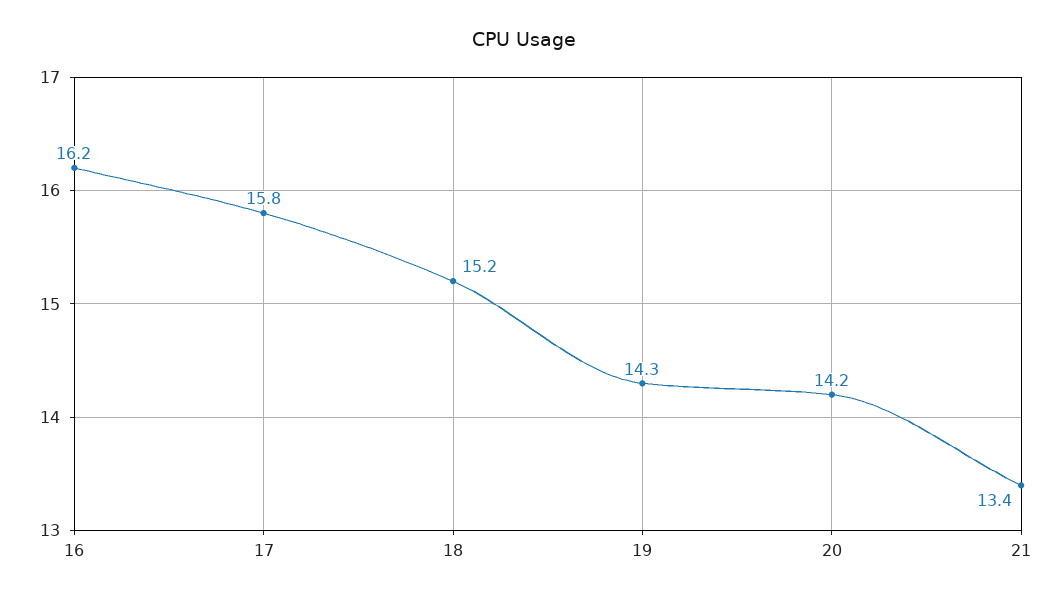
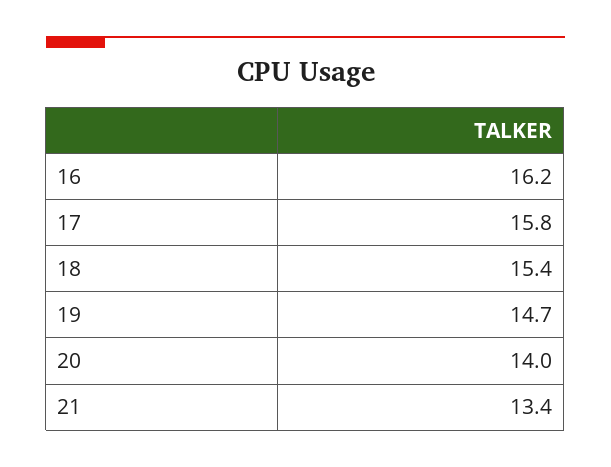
  {
    "16": 16.2,
    "17": 15.8,
-   "18": 15.2,
+   "18": 15.4,
-   "19": 14.3,
+   "19": 14.7,
-   "20": 14.2,
+   "20": 14,
    "21": 13.4
  }

